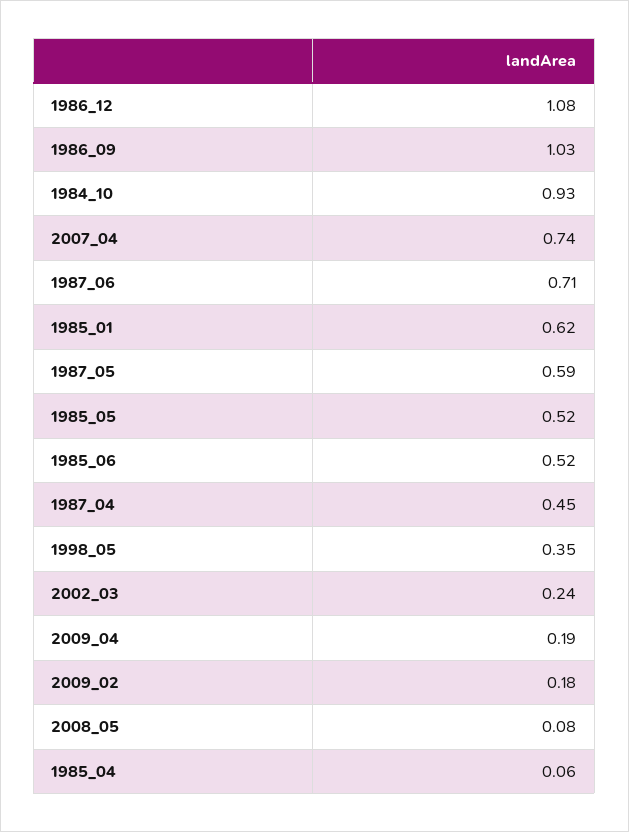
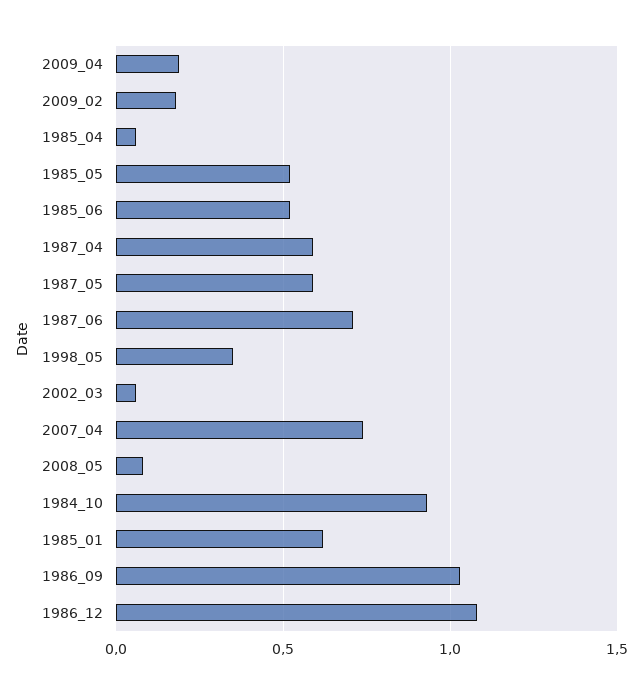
  {
    "1986_12": 1.08,
    "1986_09": 1.03,
    "1984_10": 0.93,
    "2007_04": 0.74,
    "1987_06": 0.71,
    "1985_01": 0.62,
    "1987_05": 0.59,
    "1985_05": 0.52,
    "1985_06": 0.52,
-   "1987_04": 0.45,
+   "1987_04": 0.6,
    "1998_05": 0.35,
-   "2002_03": 0.24,
+   "2002_03": 0.05,
    "2009_04": 0.19,
    "2009_02": 0.18,
    "2008_05": 0.08,
    "1985_04": 0.06
  }

